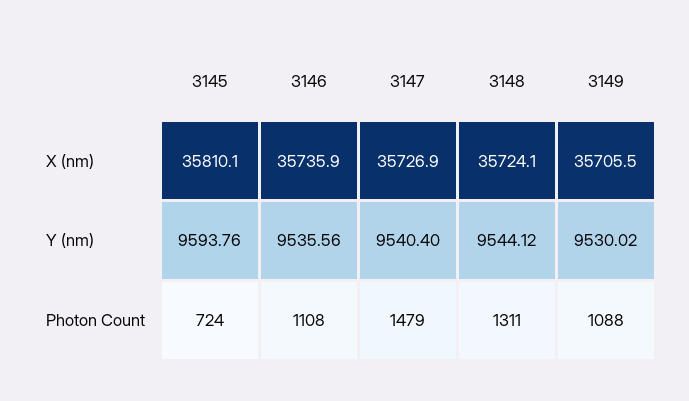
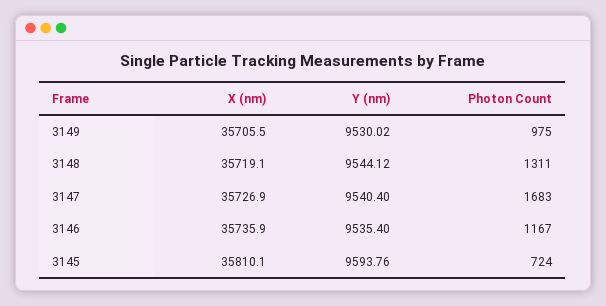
  {
    "3145": {
      "X (nm)": 35810.1,
      "Y (nm)": 9593.76,
      "Photon Count": 724
    },
    "3146": {
      "X (nm)": 35735.9,
-     "Y (nm)": 9535.56,
+     "Y (nm)": 9535.4,
-     "Photon Count": 1108
+     "Photon Count": 1167
    },
    "3147": {
      "X (nm)": 35726.9,
      "Y (nm)": 9540.4,
-     "Photon Count": 1479
+     "Photon Count": 1683
    },
    "3148": {
-     "X (nm)": 35724.1,
+     "X (nm)": 35719.1,
      "Y (nm)": 9544.12,
      "Photon Count": 1311
    },
    "3149": {
      "X (nm)": 35705.5,
      "Y (nm)": 9530.02,
-     "Photon Count": 1088
+     "Photon Count": 975
    }
  }

